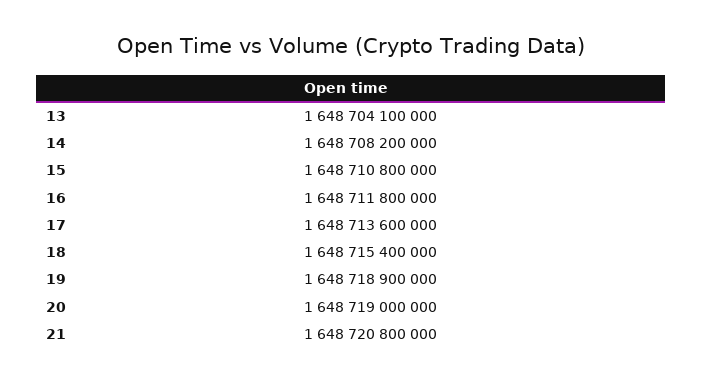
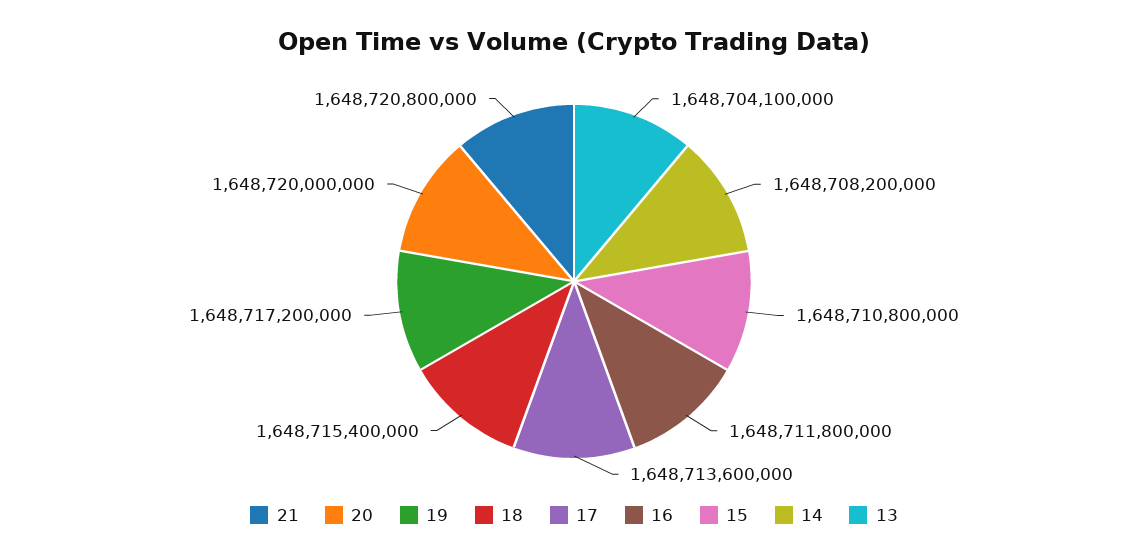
  {
    "13": 1648704100000,
    "14": 1648708200000,
    "15": 1648710800000,
    "16": 1648711800000,
    "17": 1648713600000,
    "18": 1648715400000,
-   "19": 1648718900000,
+   "19": 1648717200000,
-   "20": 1648719000000,
+   "20": 1648720000000,
    "21": 1648720800000
  }

